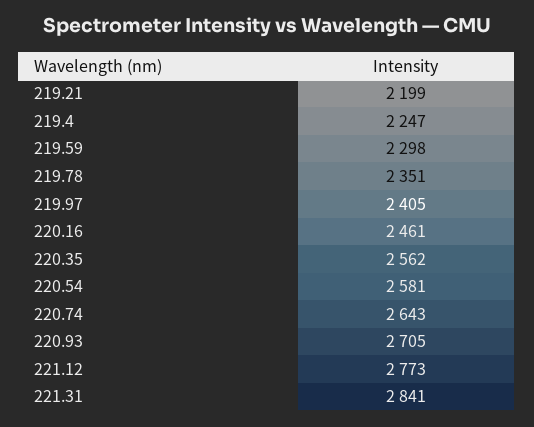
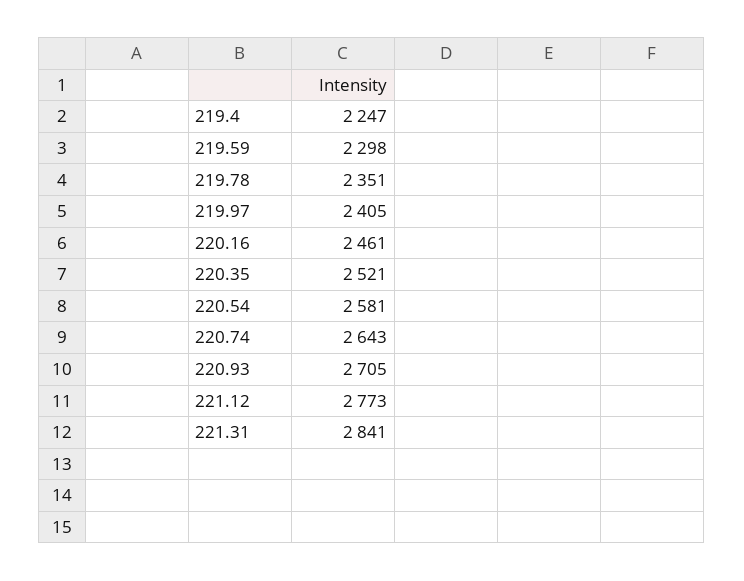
  {
-   "219.21": 2199,
    "219.4": 2247,
    "219.59": 2298,
    "219.78": 2351,
    "219.97": 2405,
    "220.16": 2461,
-   "220.35": 2562,
+   "220.35": 2521,
    "220.54": 2581,
    "220.74": 2643,
    "220.93": 2705,
    "221.12": 2773,
    "221.31": 2841
  }

